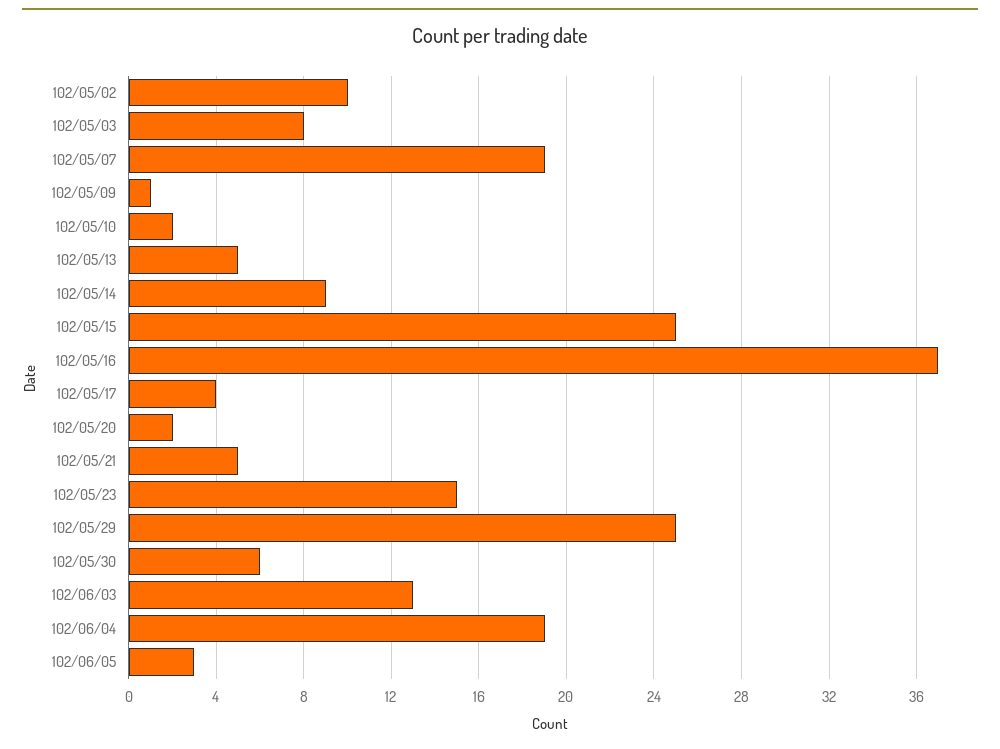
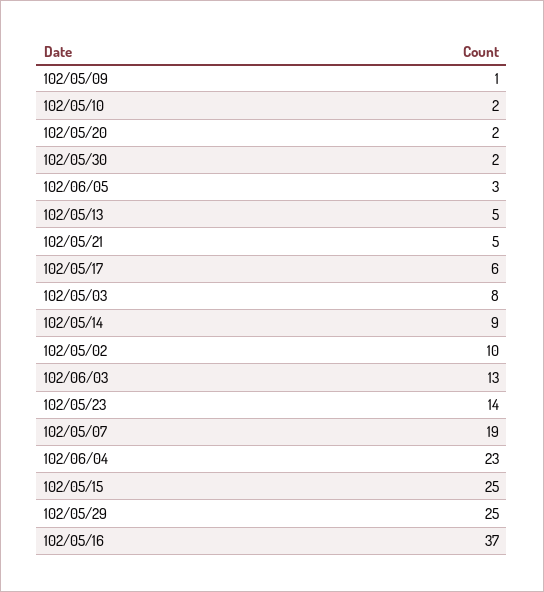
  {
    "102/05/02": 10,
    "102/05/03": 8,
    "102/05/07": 19,
    "102/05/09": 1,
    "102/05/10": 2,
    "102/05/13": 5,
    "102/05/14": 9,
    "102/05/15": 25,
    "102/05/16": 37,
-   "102/05/17": 4,
+   "102/05/17": 6,
    "102/05/20": 2,
    "102/05/21": 5,
-   "102/05/23": 15,
+   "102/05/23": 14,
    "102/05/29": 25,
-   "102/05/30": 6,
+   "102/05/30": 2,
    "102/06/03": 13,
-   "102/06/04": 19,
+   "102/06/04": 23,
    "102/06/05": 3
  }

